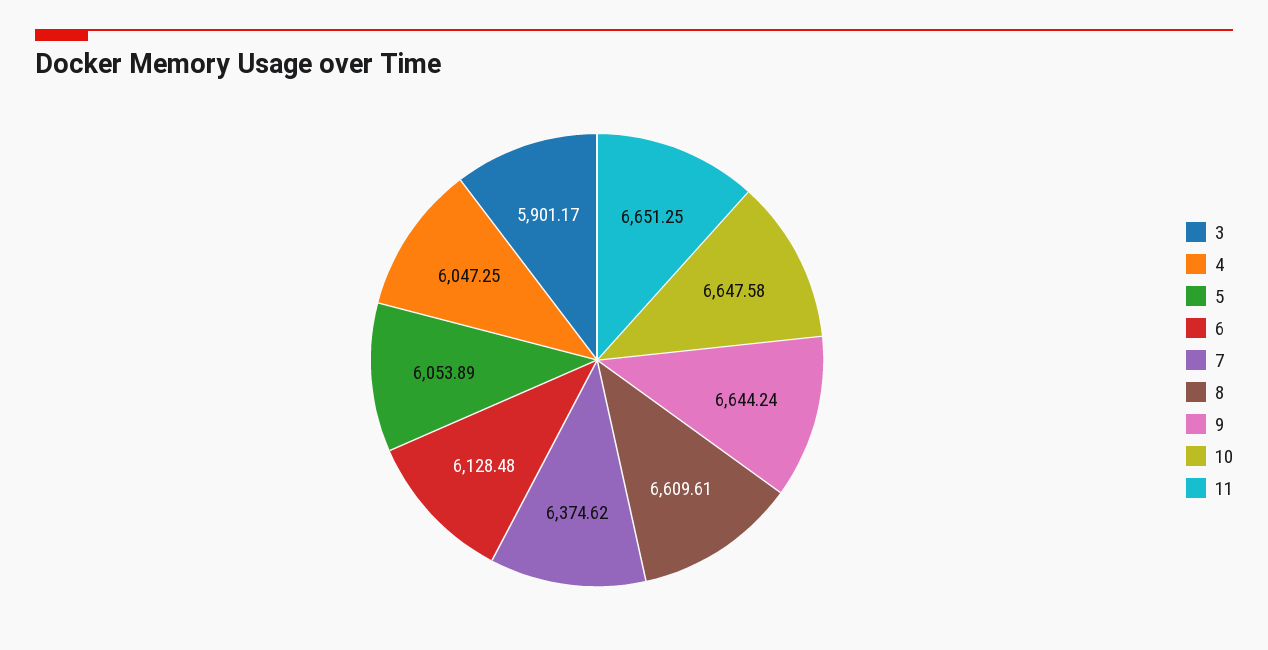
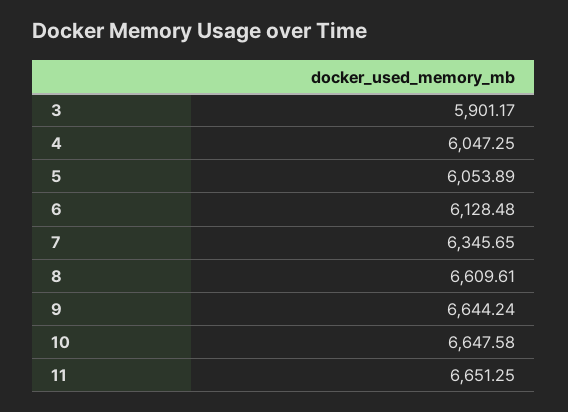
  {
    "3": 5901.17,
    "4": 6047.25,
    "5": 6053.89,
    "6": 6128.48,
-   "7": 6374.62,
+   "7": 6345.65,
    "8": 6609.61,
    "9": 6644.24,
    "10": 6647.58,
    "11": 6651.25
  }

